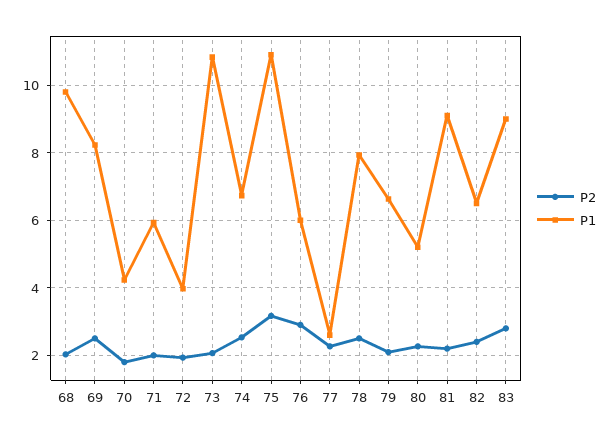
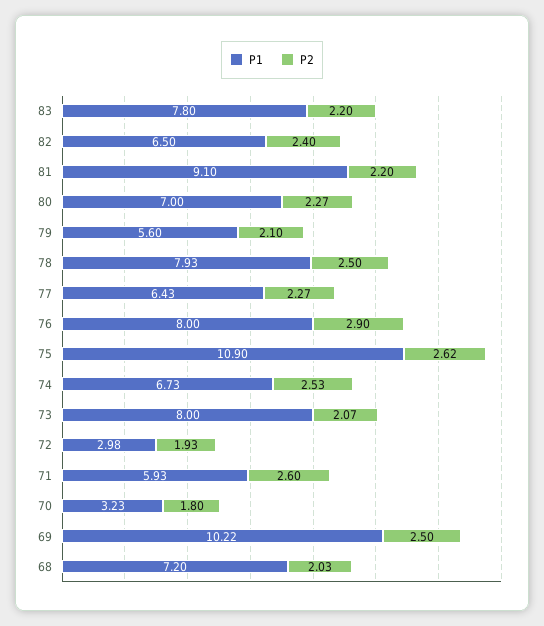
  {
    "P2": {
      "68": 2.03,
      "69": 2.5,
      "70": 1.8,
-     "71": 2,
+     "71": 2.6,
      "72": 1.93,
      "73": 2.07,
      "74": 2.53,
-     "75": 3.2,
+     "75": 2.62,
      "76": 2.9,
      "77": 2.27,
      "78": 2.5,
      "79": 2.1,
      "80": 2.27,
      "81": 2.2,
      "82": 2.4,
-     "83": 2.8
+     "83": 2.2
    },
    "P1": {
-     "68": 9.8,
+     "68": 7.2,
-     "69": 8.2,
+     "69": 10.22,
-     "70": 4.2,
+     "70": 3.23,
      "71": 5.93,
-     "72": 4,
+     "72": 2.98,
-     "73": 10.8,
+     "73": 8,
      "74": 6.73,
      "75": 10.9,
-     "76": 6,
+     "76": 8,
-     "77": 2.6,
+     "77": 6.43,
      "78": 7.93,
-     "79": 6.6,
+     "79": 5.6,
-     "80": 5.2,
+     "80": 7,
      "81": 9.1,
      "82": 6.5,
-     "83": 9
+     "83": 7.8
    }
  }

